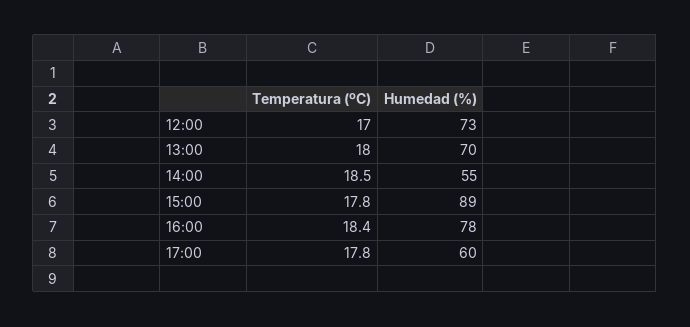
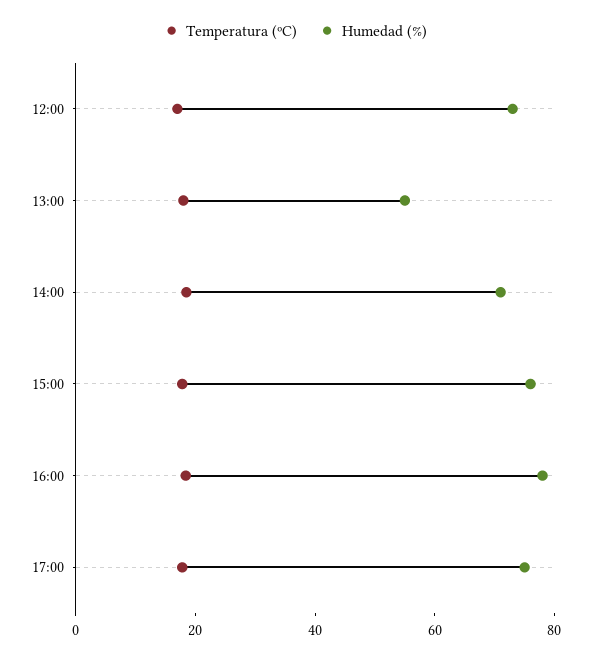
  {
    "Temperatura (ºC)": {
      "12:00": 17,
      "13:00": 18,
      "14:00": 18.5,
      "15:00": 17.8,
      "16:00": 18.4,
      "17:00": 17.8
    },
    "Humedad (%)": {
      "12:00": 73,
-     "13:00": 70,
+     "13:00": 55,
-     "14:00": 55,
+     "14:00": 70,
-     "15:00": 89,
+     "15:00": 75,
      "16:00": 78,
-     "17:00": 60
+     "17:00": 75
    }
  }

